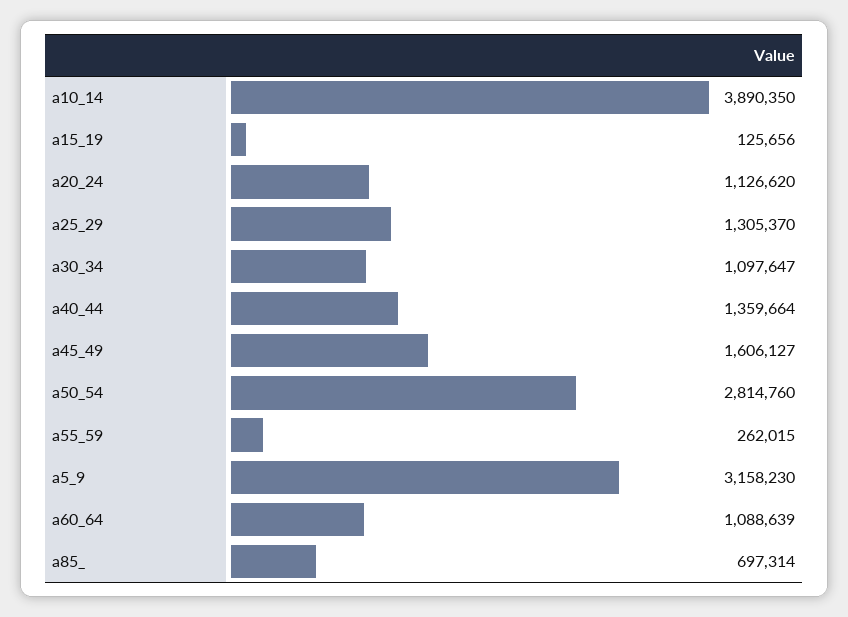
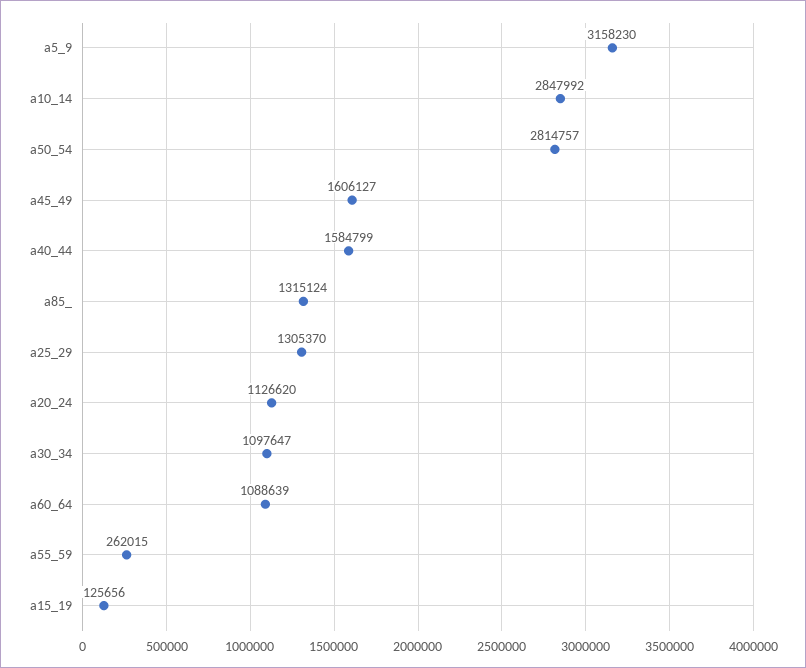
  {
-   "a10_14": 3890350,
+   "a10_14": 2847992,
    "a15_19": 125656,
    "a20_24": 1126620,
    "a25_29": 1305370,
    "a30_34": 1097647,
-   "a40_44": 1359664,
+   "a40_44": 1584799,
    "a45_49": 1606127,
-   "a50_54": 2814760,
+   "a50_54": 2814757,
    "a55_59": 262015,
    "a5_9": 3158230,
    "a60_64": 1088639,
-   "a85_": 697314
+   "a85_": 1315124
  }

